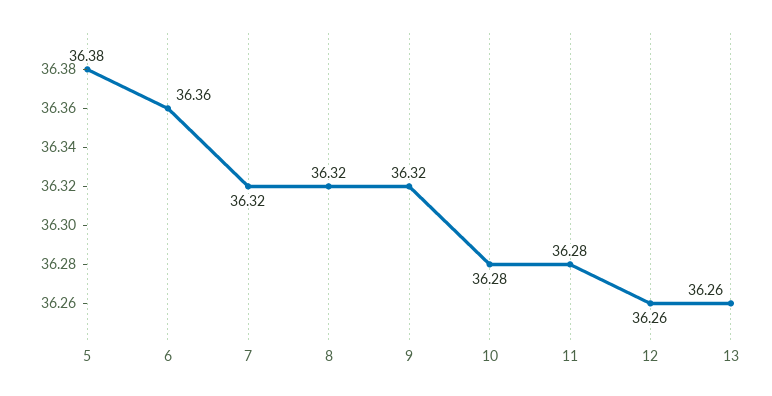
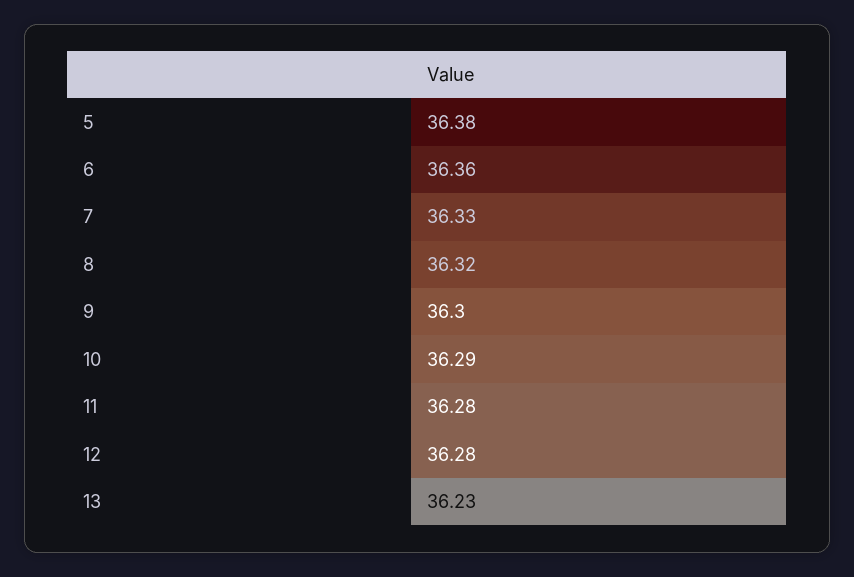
  {
    "5": 36.38,
    "6": 36.36,
-   "7": 36.32,
+   "7": 36.33,
    "8": 36.32,
-   "9": 36.32,
+   "9": 36.3,
-   "10": 36.28,
+   "10": 36.29,
    "11": 36.28,
-   "12": 36.26,
+   "12": 36.28,
-   "13": 36.26
+   "13": 36.23
  }

